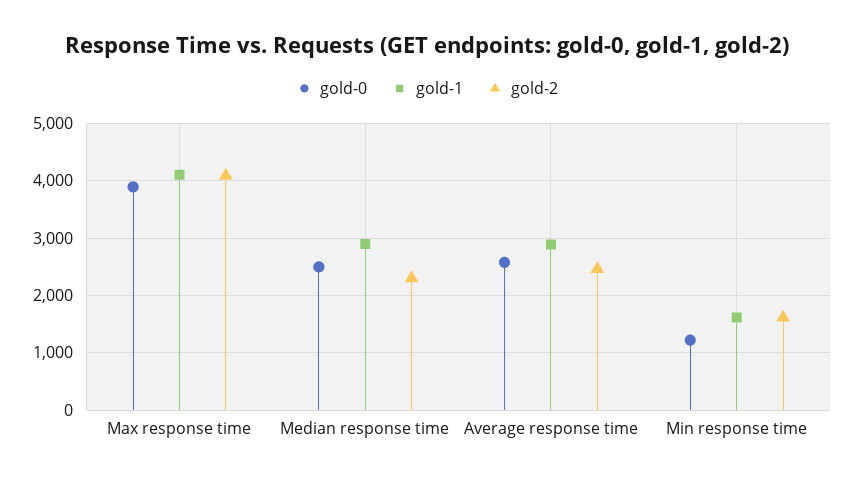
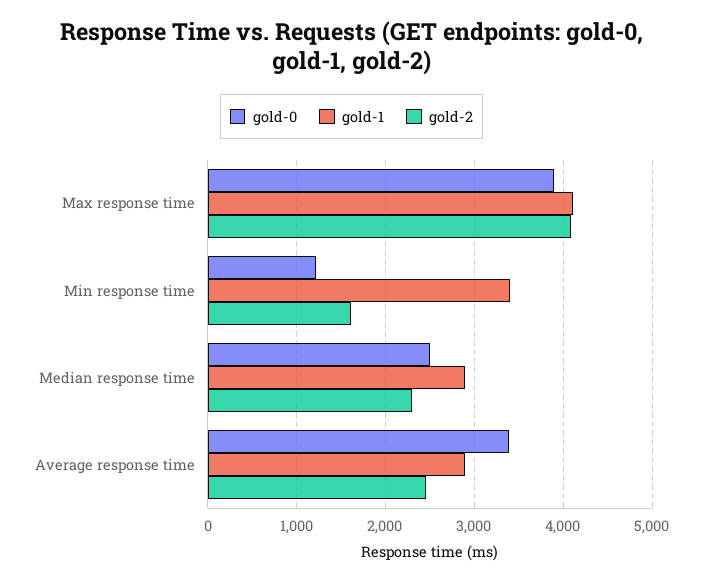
  {
    "gold-0": {
      "Max response time": 3900,
      "Median response time": 2500,
-     "Average response time": 2600,
+     "Average response time": 3400,
      "Min response time": 1200
    },
    "gold-1": {
      "Max response time": 4100,
      "Median response time": 2900,
      "Average response time": 2900,
-     "Min response time": 1600
+     "Min response time": 3400
    },
    "gold-2": {
      "Max response time": 4100,
      "Median response time": 2300,
      "Average response time": 2500,
      "Min response time": 1600
    }
  }

